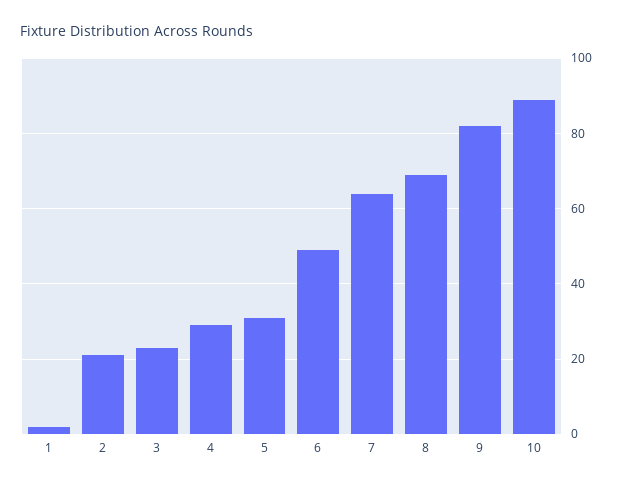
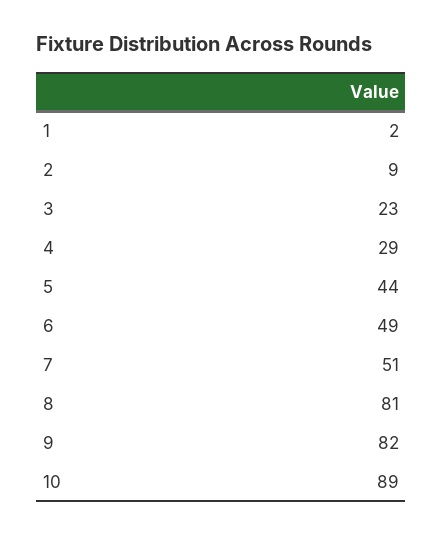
  {
    "1": 2,
-   "2": 20,
+   "2": 9,
    "3": 23,
    "4": 29,
-   "5": 30,
+   "5": 44,
    "6": 49,
-   "7": 65,
+   "7": 51,
-   "8": 70,
+   "8": 81,
    "9": 82,
    "10": 89
  }

